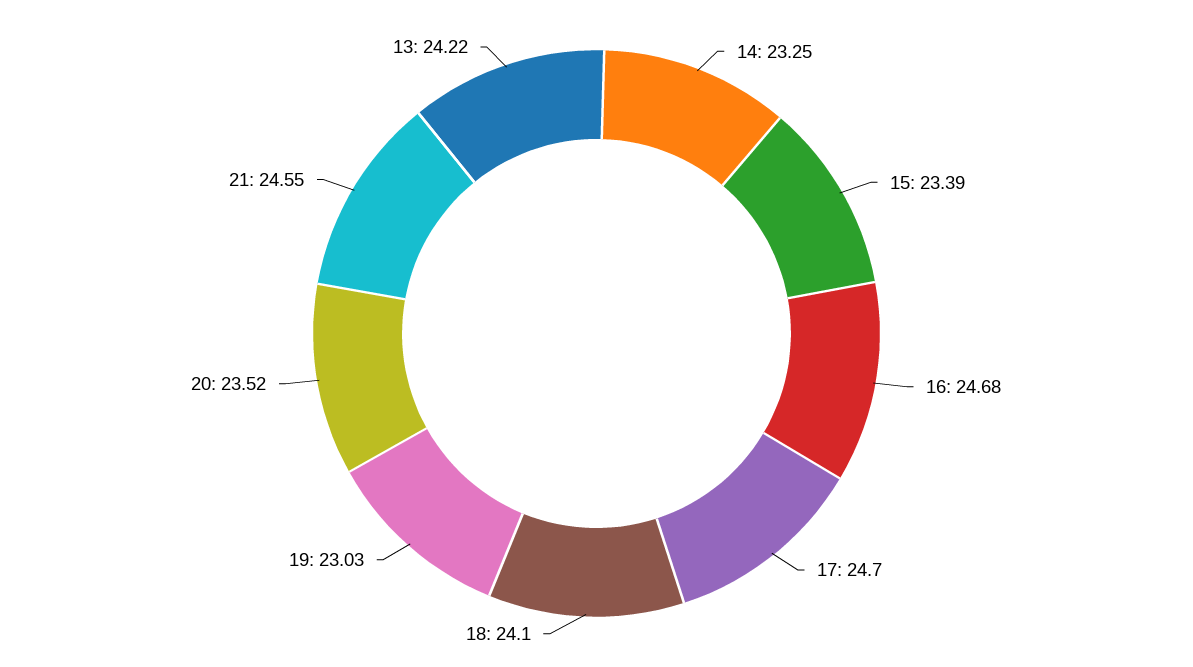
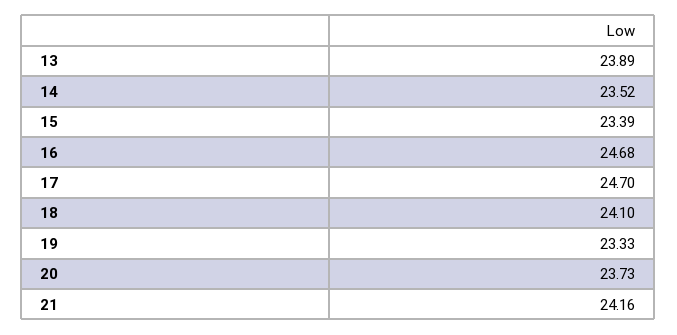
  {
-   "14": 23.25,
+   "14": 23.52,
    "15": 23.39,
    "16": 24.68,
    "17": 24.7,
    "18": 24.1,
-   "19": 23.03,
+   "19": 23.33,
-   "20": 23.52,
+   "20": 23.73,
-   "21": 24.55,
+   "21": 24.16,
-   "13": 24.22
+   "13": 23.89
  }

